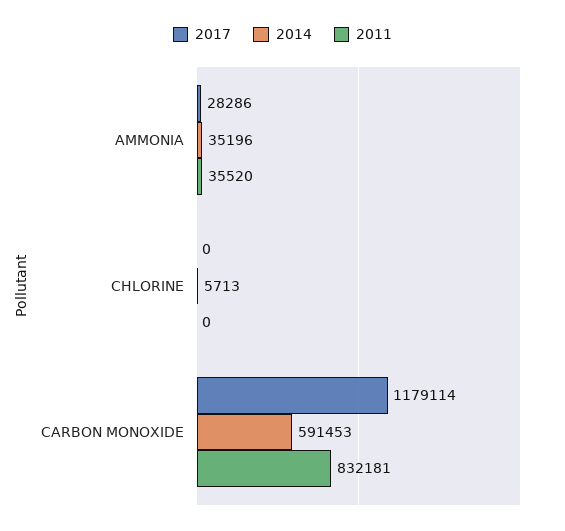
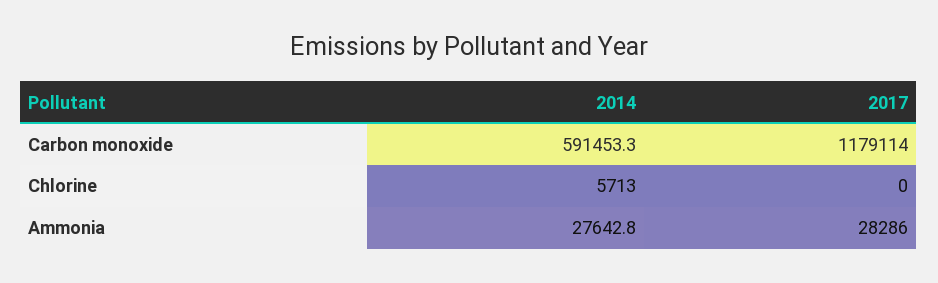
  {
    "2017": {
      "AMMONIA": 28286,
      "CHLORINE": 0,
      "CARBON MONOXIDE": 1179114
    },
    "2014": {
-     "AMMONIA": 35196,
+     "AMMONIA": 27642.8,
      "CHLORINE": 5713,
      "CARBON MONOXIDE": 591453.3
-   },
+   }
-   "2011": {
-     "AMMONIA": 35520,
-     "CHLORINE": 0,
-     "CARBON MONOXIDE": 832181
-   }
  }

